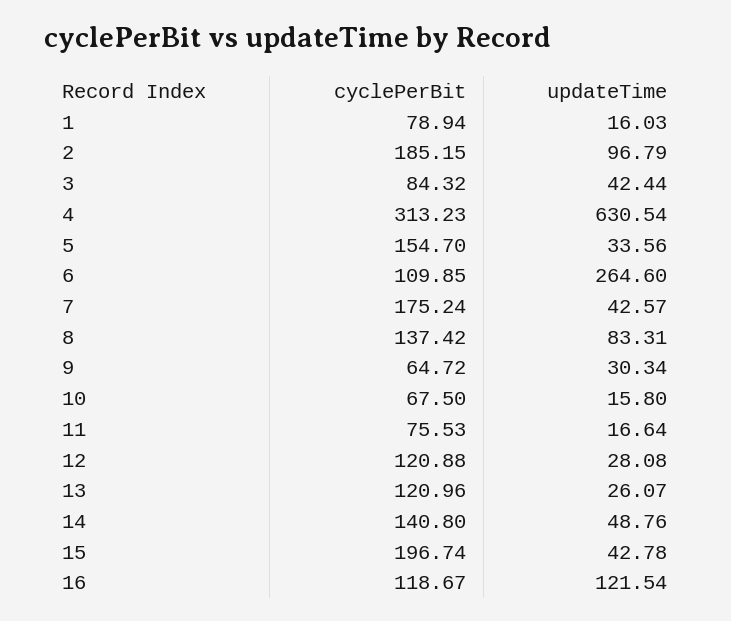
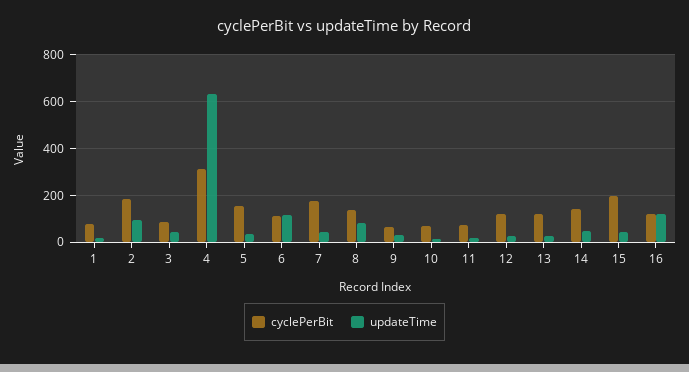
  {
    "cyclePerBit": {
      "1": 78.94,
      "2": 185.15,
      "3": 84.32,
      "4": 313.23,
      "5": 154.7,
      "6": 109.85,
      "7": 175.24,
      "8": 137.42,
      "9": 64.72,
      "10": 67.5,
      "11": 75.53,
      "12": 120.88,
      "13": 120.96,
      "14": 140.8,
      "15": 196.74,
      "16": 118.67
    },
    "updateTime": {
      "1": 16.03,
      "2": 96.79,
      "3": 42.44,
      "4": 630.54,
      "5": 33.56,
-     "6": 264.6,
+     "6": 100,
      "7": 42.57,
      "8": 83.31,
      "9": 30.34,
      "10": 15.8,
      "11": 16.64,
      "12": 28.08,
      "13": 26.07,
      "14": 48.76,
      "15": 42.78,
      "16": 121.54
    }
  }

